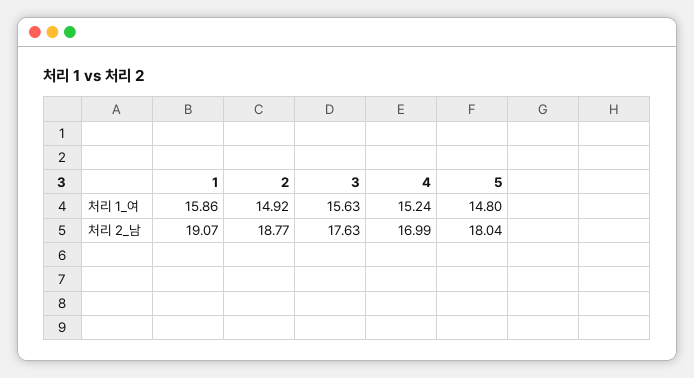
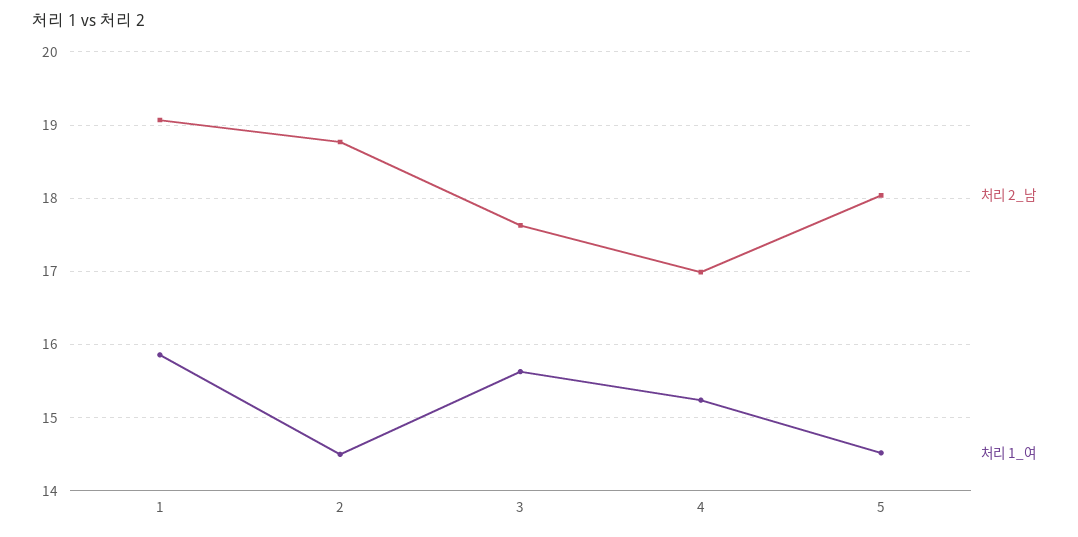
  {
    "처리 1_여": {
      "1": 15.86,
-     "2": 14.92,
+     "2": 14.5,
      "3": 15.63,
      "4": 15.24,
-     "5": 14.8
+     "5": 14.5
    },
    "처리 2_남": {
      "1": 19.07,
      "2": 18.77,
      "3": 17.63,
      "4": 16.99,
      "5": 18.04
    }
  }

